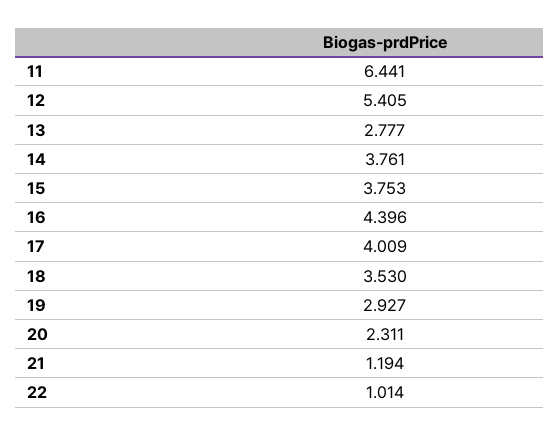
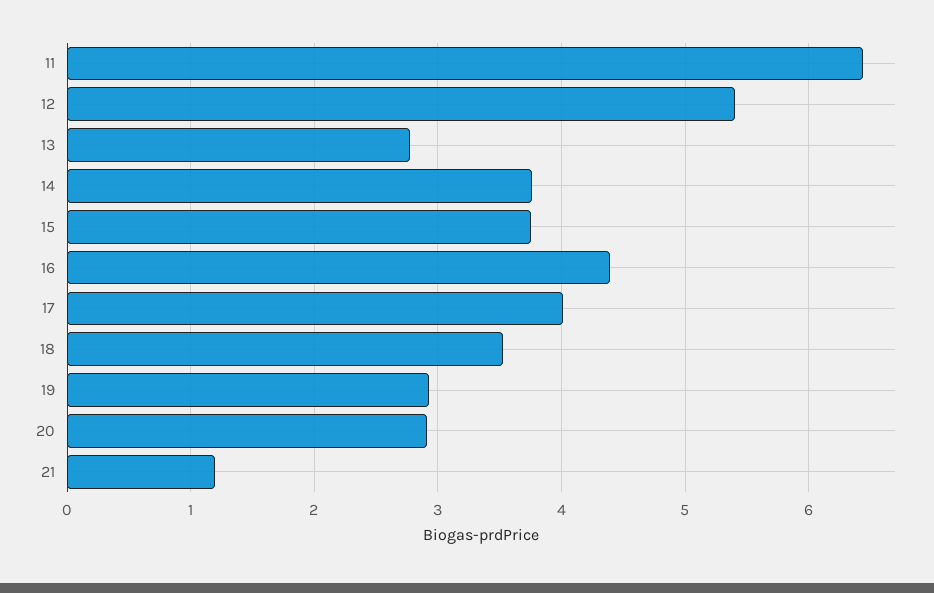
  {
    "11": 6.441,
    "12": 5.405,
    "13": 2.777,
    "14": 3.761,
    "15": 3.753,
    "16": 4.396,
    "17": 4.009,
    "18": 3.53,
    "19": 2.927,
-   "20": 2.311,
+   "20": 2.9,
-   "21": 1.194,
+   "21": 1.194
-   "22": 1.014
  }

